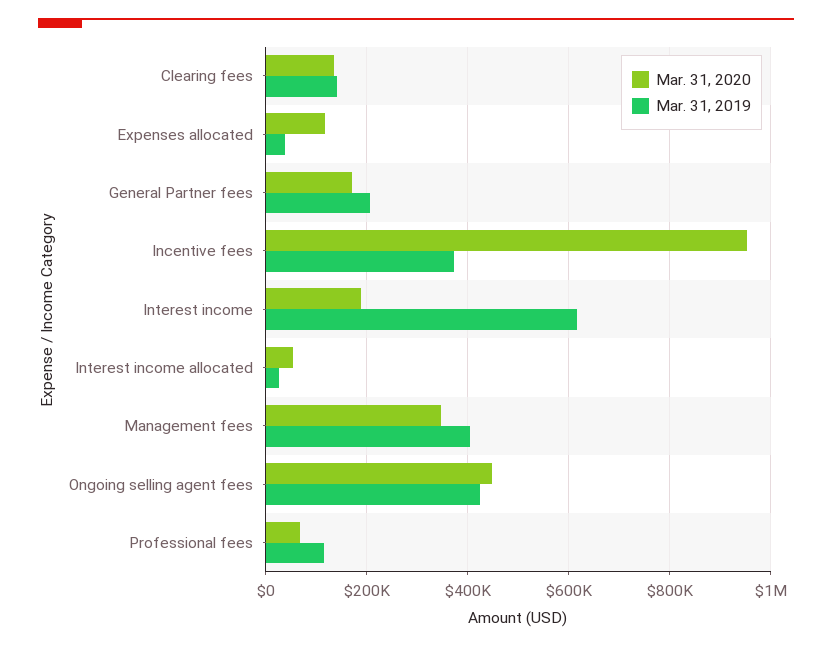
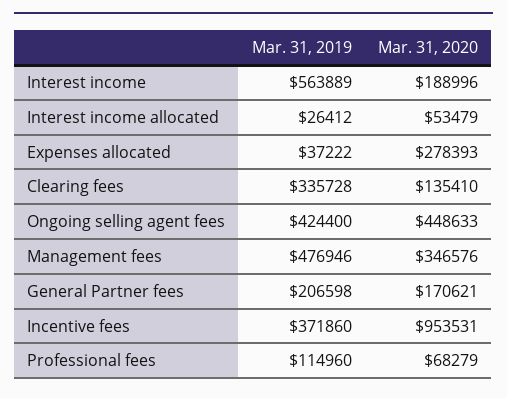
  {
    "Mar. 31, 2020": {
      "Clearing fees": 135410,
-     "Expenses allocated": 120000,
+     "Expenses allocated": 278393,
      "General Partner fees": 170621,
      "Incentive fees": 953531,
      "Interest income": 188996,
      "Interest income allocated": 53479,
      "Management fees": 346576,
      "Ongoing selling agent fees": 448633,
      "Professional fees": 68279
    },
    "Mar. 31, 2019": {
-     "Clearing fees": 140000,
+     "Clearing fees": 335728,
      "Expenses allocated": 37222,
      "General Partner fees": 206598,
      "Incentive fees": 371860,
-     "Interest income": 620000,
+     "Interest income": 563889,
      "Interest income allocated": 26412,
-     "Management fees": 400000,
+     "Management fees": 476946,
      "Ongoing selling agent fees": 424400,
      "Professional fees": 114960
    }
  }

